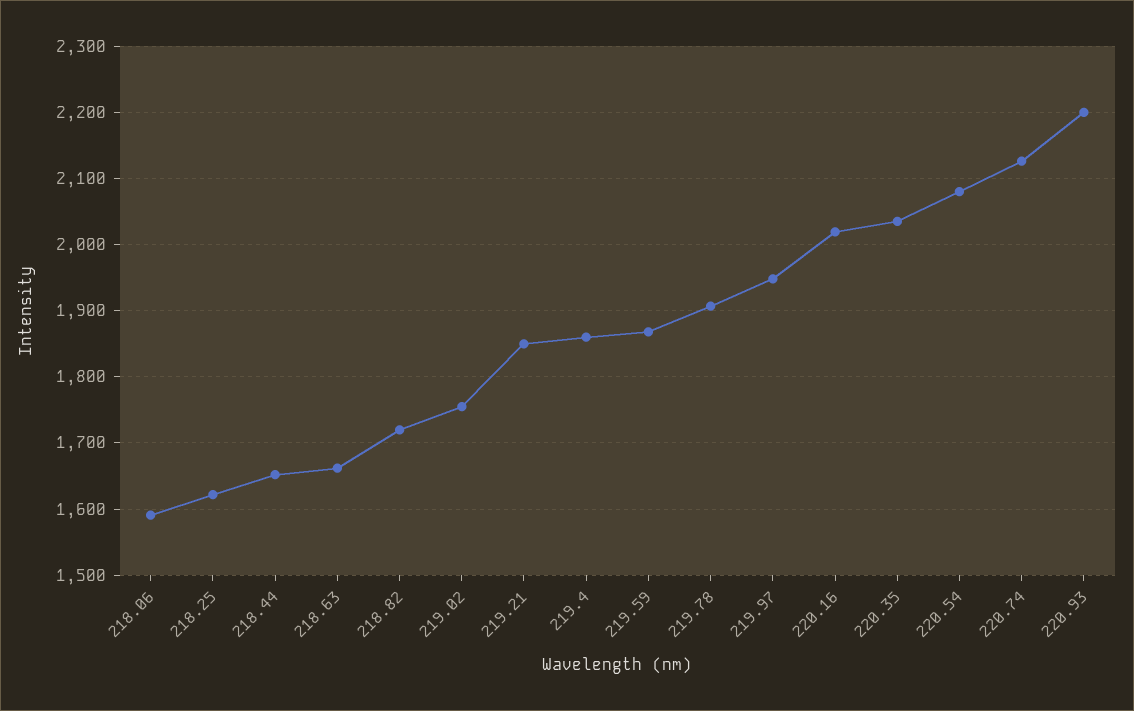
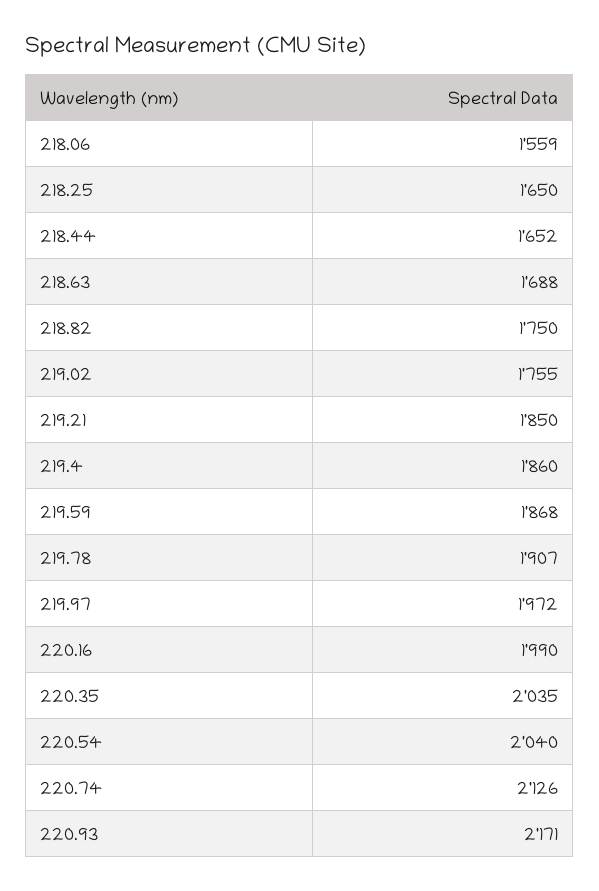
  {
-   "218.06": 1590,
+   "218.06": 1559,
-   "218.25": 1620,
+   "218.25": 1650,
    "218.44": 1652,
-   "218.63": 1660,
+   "218.63": 1688,
-   "218.82": 1720,
+   "218.82": 1750,
    "219.02": 1755,
    "219.21": 1850,
    "219.4": 1860,
    "219.59": 1868,
    "219.78": 1907,
-   "219.97": 1950,
+   "219.97": 1972,
-   "220.16": 2020,
+   "220.16": 1990,
    "220.35": 2035,
-   "220.54": 2080,
+   "220.54": 2040,
    "220.74": 2126,
-   "220.93": 2200
+   "220.93": 2171
  }

